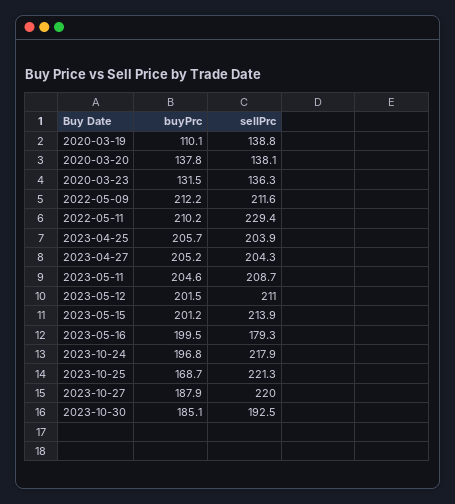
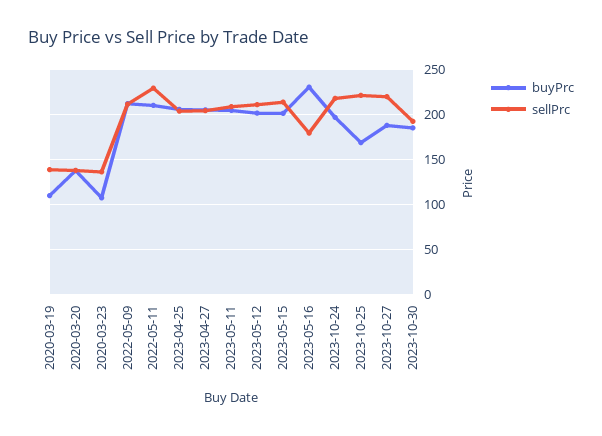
  {
    "buyPrc": {
      "2020-03-19": 110.1,
      "2020-03-20": 137.8,
-     "2020-03-23": 131.5,
+     "2020-03-23": 110,
      "2022-05-09": 212.2,
      "2022-05-11": 210.2,
      "2023-04-25": 205.7,
      "2023-04-27": 205.2,
      "2023-05-11": 204.6,
      "2023-05-12": 201.5,
      "2023-05-15": 201.2,
-     "2023-05-16": 199.5,
+     "2023-05-16": 230,
      "2023-10-24": 196.8,
      "2023-10-25": 168.7,
      "2023-10-27": 187.9,
      "2023-10-30": 185.1
    },
    "sellPrc": {
      "2020-03-19": 138.8,
      "2020-03-20": 138.1,
      "2020-03-23": 136.3,
      "2022-05-09": 211.6,
      "2022-05-11": 229.4,
      "2023-04-25": 203.9,
      "2023-04-27": 204.3,
      "2023-05-11": 208.7,
      "2023-05-12": 211,
      "2023-05-15": 213.9,
      "2023-05-16": 179.3,
      "2023-10-24": 217.9,
      "2023-10-25": 221.3,
      "2023-10-27": 220,
      "2023-10-30": 192.5
    }
  }

